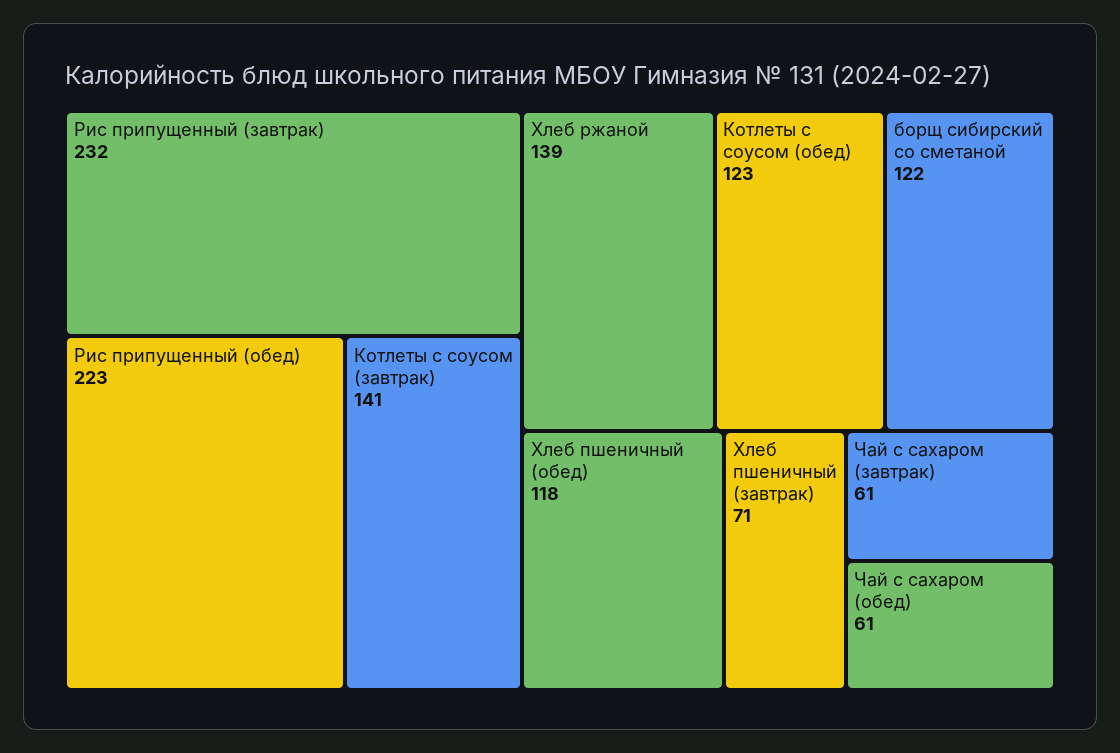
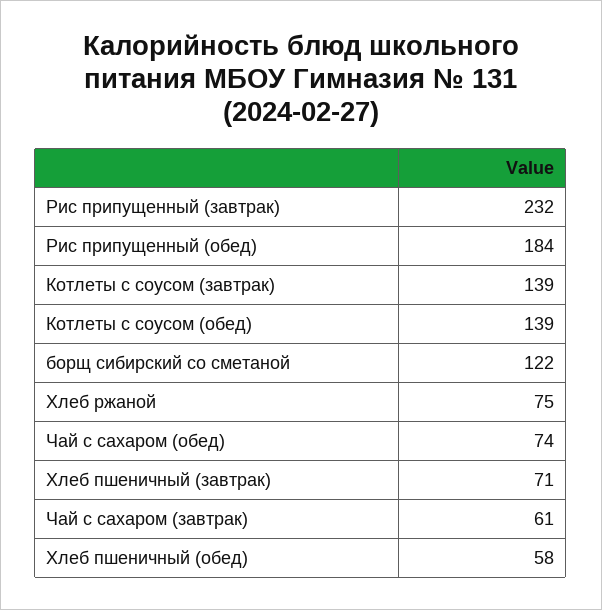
  {
    "Рис припущенный (завтрак)": 232,
-   "Рис припущенный (обед)": 223,
+   "Рис припущенный (обед)": 184,
-   "Котлеты с соусом (завтрак)": 141,
+   "Котлеты с соусом (завтрак)": 139,
-   "Хлеб ржаной": 139,
+   "Хлеб ржаной": 75,
-   "Котлеты с соусом (обед)": 123,
+   "Котлеты с соусом (обед)": 139,
    "борщ сибирский со сметаной": 122,
-   "Хлеб пшеничный (обед)": 118,
+   "Хлеб пшеничный (обед)": 58,
    "Хлеб пшеничный (завтрак)": 71,
    "Чай с сахаром (завтрак)": 61,
-   "Чай с сахаром (обед)": 61
+   "Чай с сахаром (обед)": 74
  }

